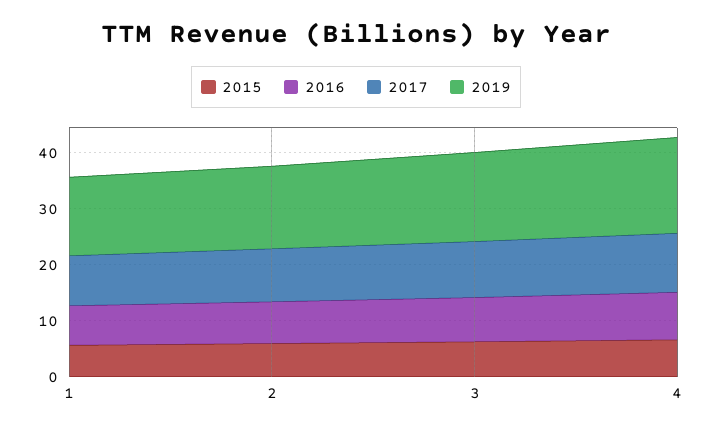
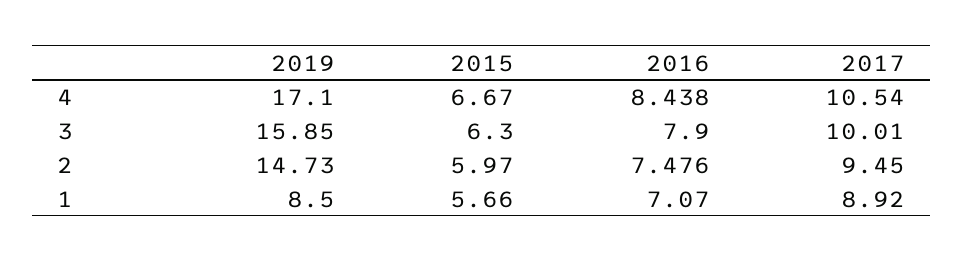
  {
    "2015": {
      "1": 5.66,
      "2": 5.97,
      "3": 6.3,
      "4": 6.67
    },
    "2016": {
      "1": 7.07,
      "2": 7.476,
      "3": 7.9,
      "4": 8.438
    },
    "2017": {
      "1": 8.92,
      "2": 9.45,
      "3": 10.01,
      "4": 10.54
    },
    "2019": {
-     "1": 14,
+     "1": 8.5,
      "2": 14.73,
      "3": 15.85,
      "4": 17.1
    }
  }

